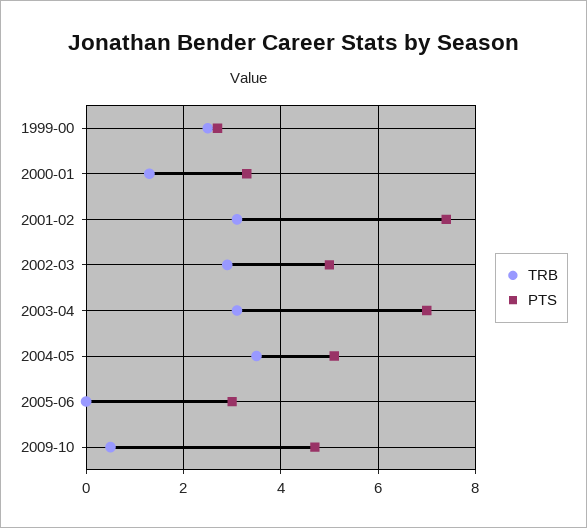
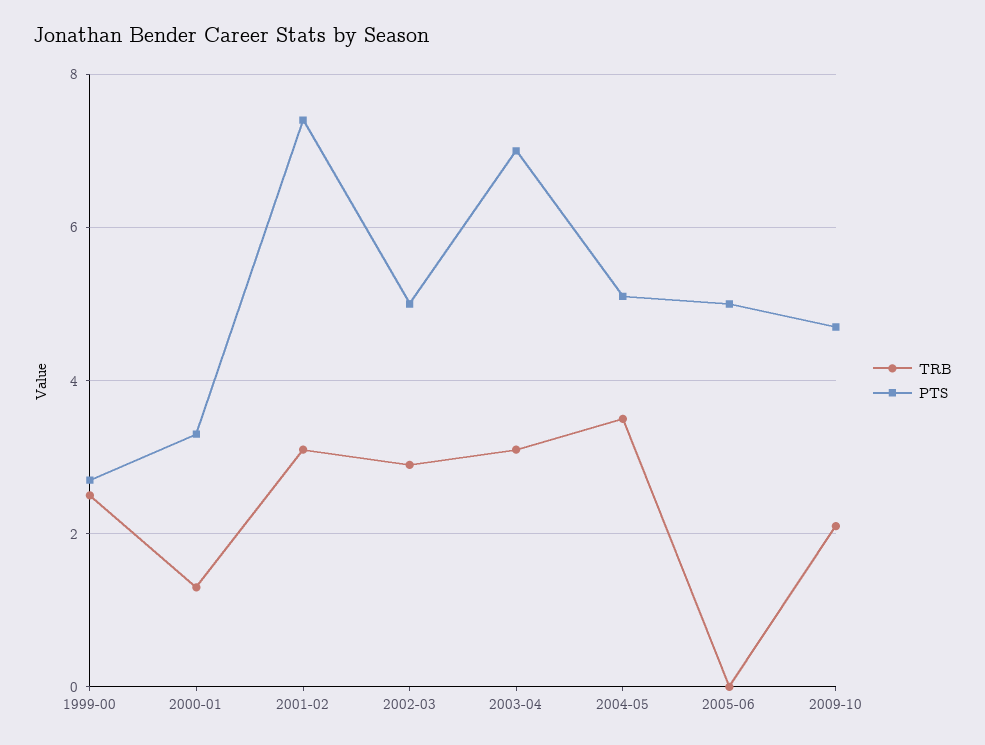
  {
    "TRB": {
      "1999-00": 2.5,
      "2000-01": 1.5,
      "2001-02": 3,
      "2002-03": 3,
      "2003-04": 3,
      "2004-05": 3.5,
      "2005-06": 0,
-     "2009-10": 0.5
+     "2009-10": 2
    },
    "PTS": {
      "1999-00": 2.5,
      "2000-01": 3.5,
      "2001-02": 7.5,
      "2002-03": 5,
      "2003-04": 7,
      "2004-05": 5,
-     "2005-06": 3,
+     "2005-06": 5,
      "2009-10": 4.5
    }
  }

